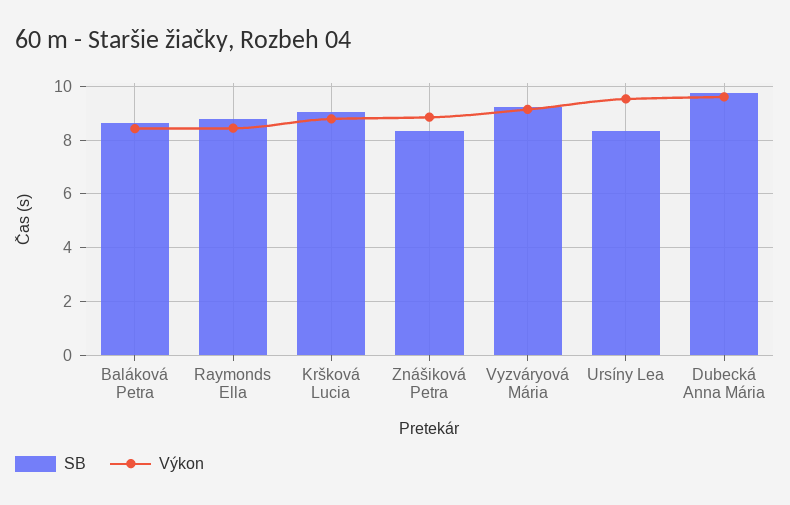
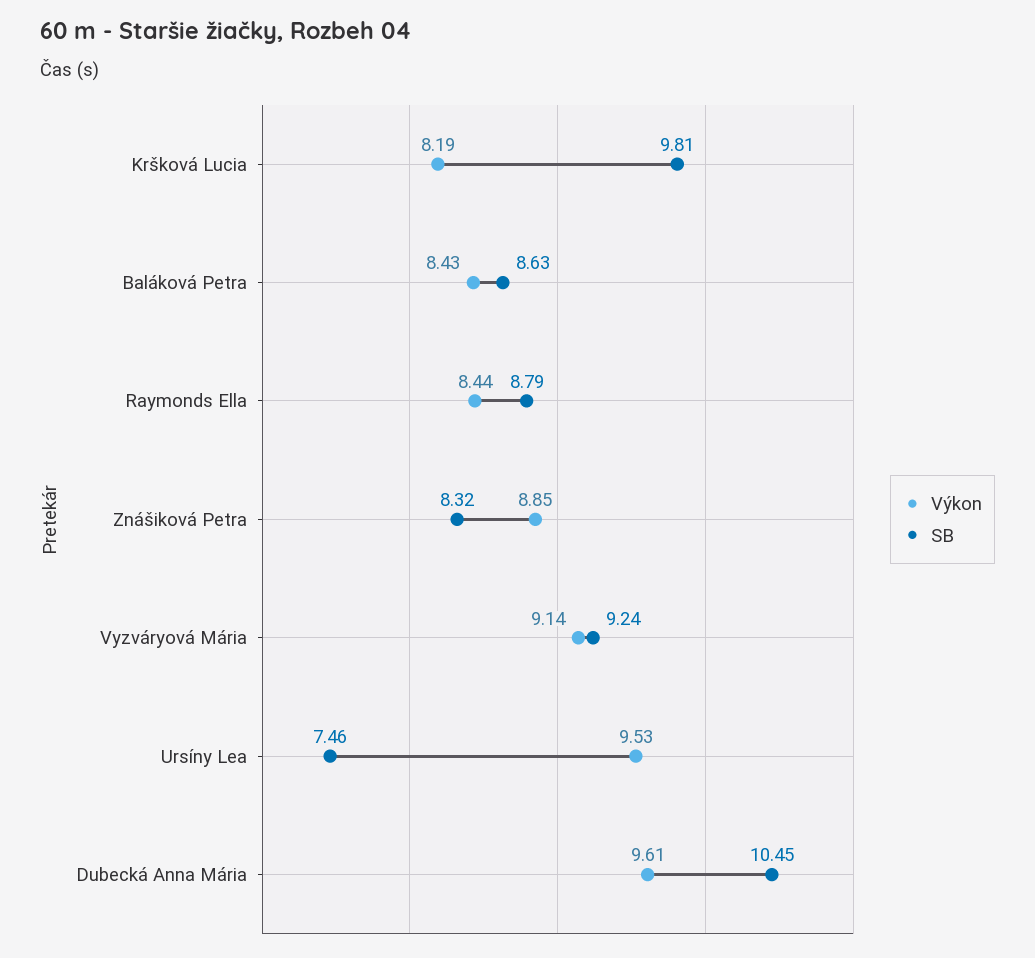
  {
    "SB": {
      "Baláková Petra": 8.63,
      "Raymonds Ella": 8.79,
-     "Kršková Lucia": 9,
+     "Kršková Lucia": 9.81,
      "Znášiková Petra": 8.32,
      "Vyzváryová Mária": 9.24,
-     "Ursíny Lea": 8.25,
+     "Ursíny Lea": 7.46,
-     "Dubecká Anna Mária": 9.75
+     "Dubecká Anna Mária": 10.45
    },
    "Výkon": {
      "Baláková Petra": 8.43,
      "Raymonds Ella": 8.44,
-     "Kršková Lucia": 8.75,
+     "Kršková Lucia": 8.19,
      "Znášiková Petra": 8.85,
      "Vyzváryová Mária": 9.14,
      "Ursíny Lea": 9.53,
      "Dubecká Anna Mária": 9.61
    }
  }

